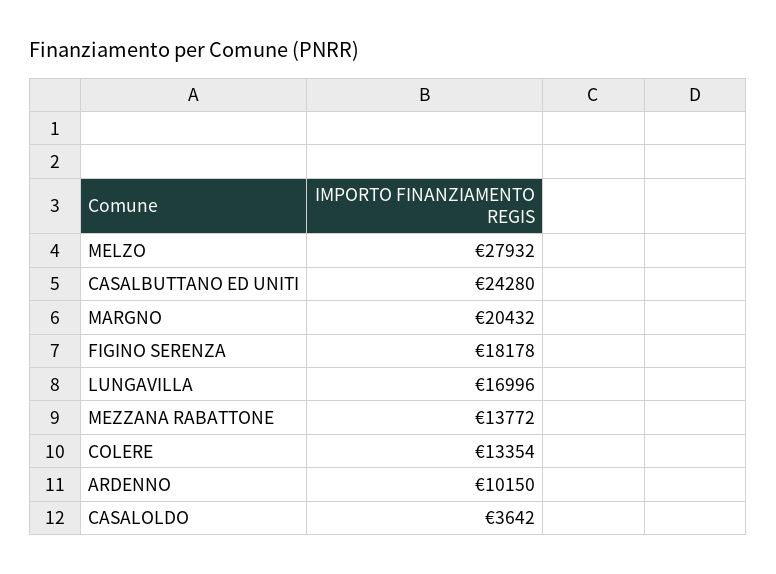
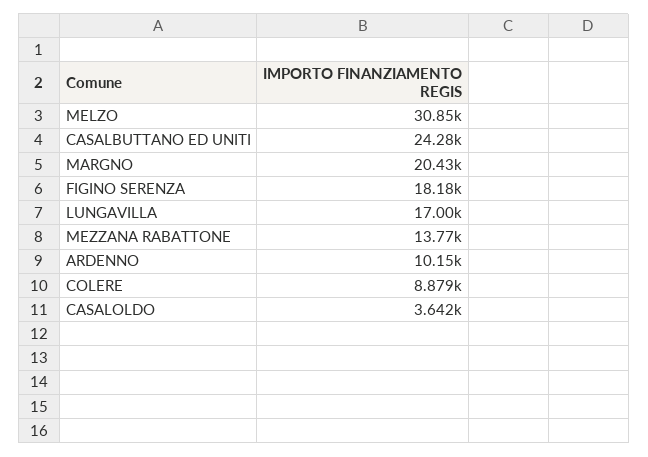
  {
-   "MELZO": 27932,
+   "MELZO": 30850,
    "CASALBUTTANO ED UNITI": 24280,
    "MARGNO": 20432,
    "FIGINO SERENZA": 18178,
    "LUNGAVILLA": 16996,
    "MEZZANA RABATTONE": 13772,
-   "COLERE": 13354,
+   "COLERE": 8879,
    "ARDENNO": 10150,
    "CASALOLDO": 3642
  }

